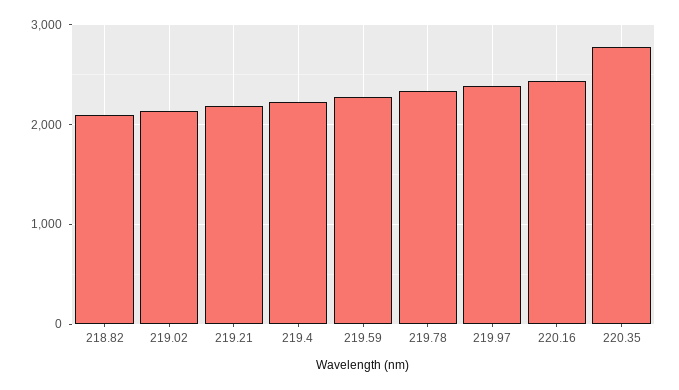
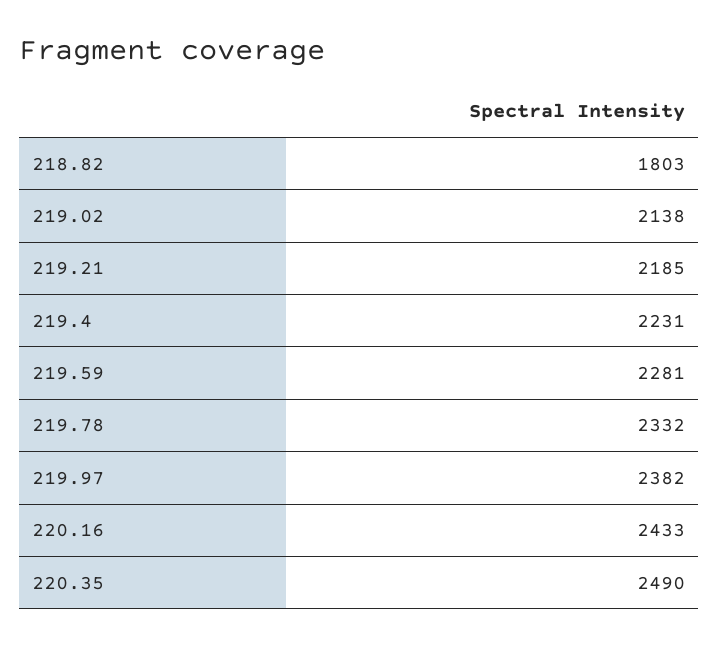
  {
-   "218.82": 2100,
+   "218.82": 1803,
    "219.02": 2138,
    "219.21": 2185,
    "219.4": 2231,
    "219.59": 2281,
    "219.78": 2332,
    "219.97": 2382,
    "220.16": 2433,
-   "220.35": 2800
+   "220.35": 2490
  }

